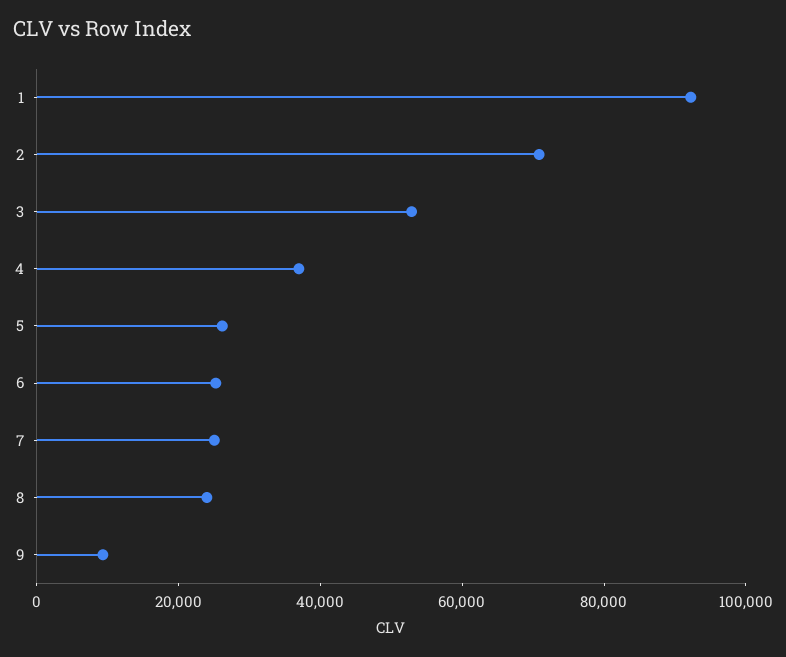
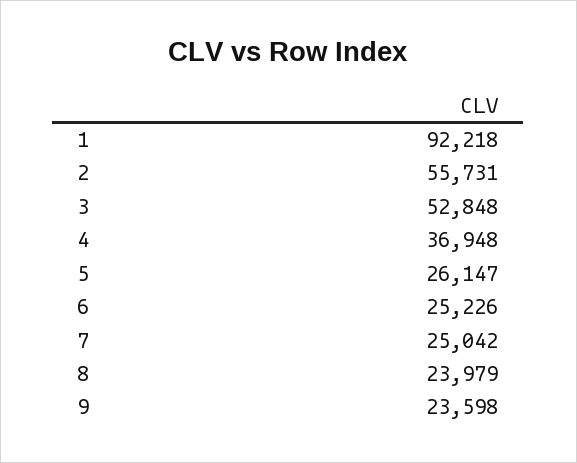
  {
    "1": 92218,
-   "2": 70000,
+   "2": 55731,
    "3": 52848,
    "4": 36948,
    "5": 26147,
    "6": 25226,
    "7": 25042,
    "8": 23979,
-   "9": 10000
+   "9": 23598
  }

